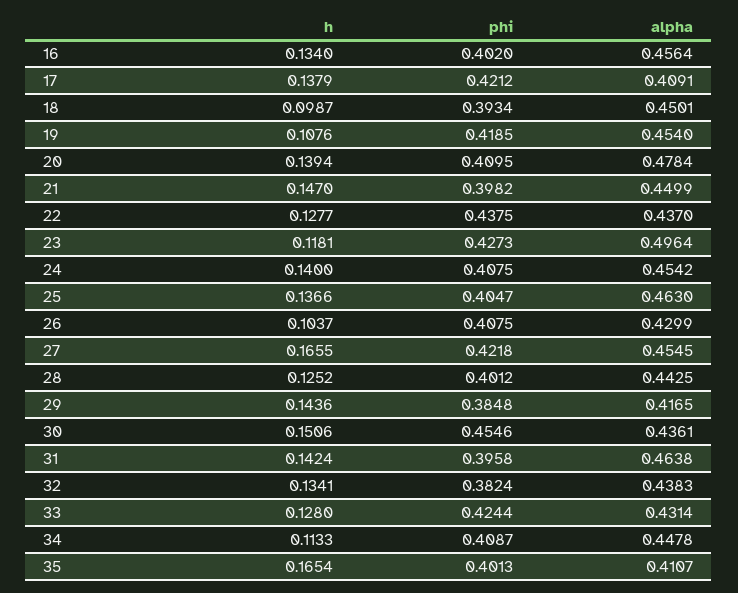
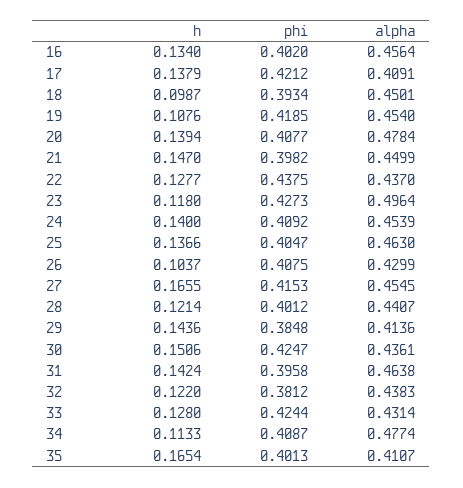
  {
    "h": {
      "16": 0.134,
      "17": 0.1379,
      "18": 0.0987,
      "19": 0.1076,
      "20": 0.1394,
      "21": 0.147,
      "22": 0.1277,
-     "23": 0.1181,
+     "23": 0.118,
      "24": 0.14,
      "25": 0.1366,
      "26": 0.1037,
      "27": 0.1655,
-     "28": 0.1252,
+     "28": 0.1214,
      "29": 0.1436,
      "30": 0.1506,
      "31": 0.1424,
-     "32": 0.1341,
+     "32": 0.122,
      "33": 0.128,
      "34": 0.1133,
      "35": 0.1654
    },
    "phi": {
      "16": 0.402,
      "17": 0.4212,
      "18": 0.3934,
      "19": 0.4185,
-     "20": 0.4095,
+     "20": 0.4077,
      "21": 0.3982,
      "22": 0.4375,
      "23": 0.4273,
-     "24": 0.4075,
+     "24": 0.4092,
      "25": 0.4047,
      "26": 0.4075,
-     "27": 0.4218,
+     "27": 0.4153,
      "28": 0.4012,
      "29": 0.3848,
-     "30": 0.4546,
+     "30": 0.4247,
      "31": 0.3958,
-     "32": 0.3824,
+     "32": 0.3812,
      "33": 0.4244,
      "34": 0.4087,
      "35": 0.4013
    },
    "alpha": {
      "16": 0.4564,
      "17": 0.4091,
      "18": 0.4501,
      "19": 0.454,
      "20": 0.4784,
      "21": 0.4499,
      "22": 0.437,
      "23": 0.4964,
-     "24": 0.4542,
+     "24": 0.4539,
      "25": 0.463,
      "26": 0.4299,
      "27": 0.4545,
-     "28": 0.4425,
+     "28": 0.4407,
-     "29": 0.4165,
+     "29": 0.4136,
      "30": 0.4361,
      "31": 0.4638,
      "32": 0.4383,
      "33": 0.4314,
-     "34": 0.4478,
+     "34": 0.4774,
      "35": 0.4107
    }
  }

